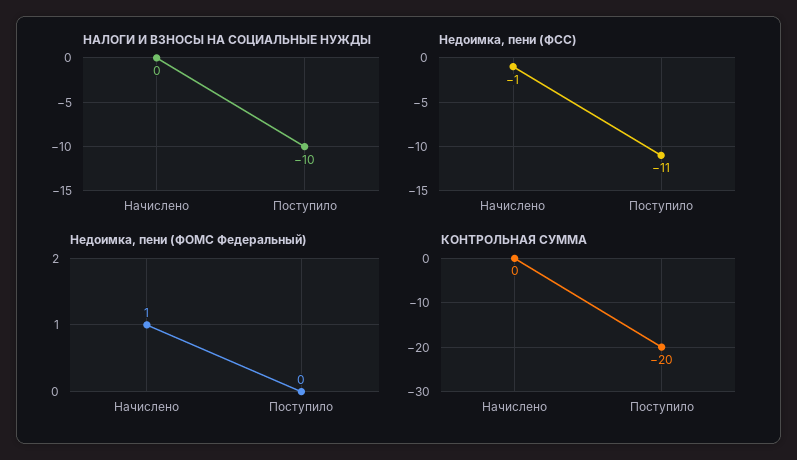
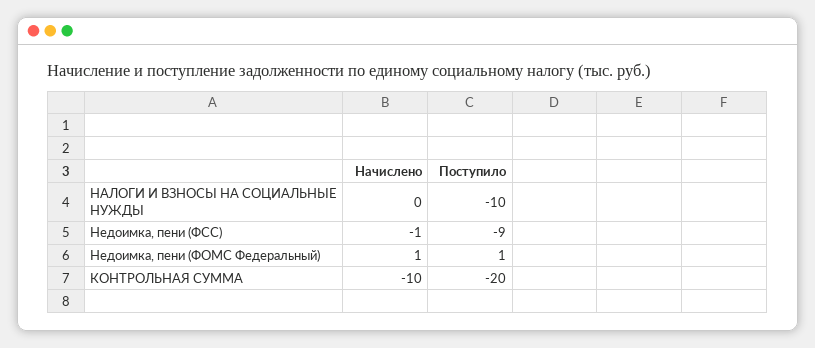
  {
    "НАЛОГИ И ВЗНОСЫ НА СОЦИАЛЬНЫЕ НУЖДЫ": {
      "Начислено": 0,
      "Поступило": -10
    },
    "Недоимка, пени (ФСС)": {
      "Начислено": -1,
-     "Поступило": -11
+     "Поступило": -9
    },
    "Недоимка, пени (ФОМС Федеральный)": {
      "Начислено": 1,
-     "Поступило": 0
+     "Поступило": 1
    },
    "КОНТРОЛЬНАЯ СУММА": {
-     "Начислено": 0,
+     "Начислено": -10,
      "Поступило": -20
    }
  }

